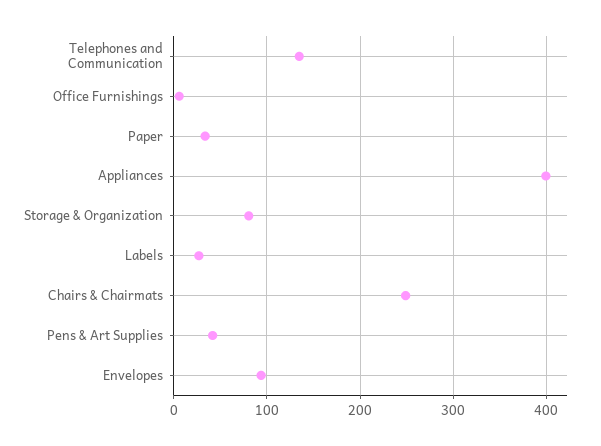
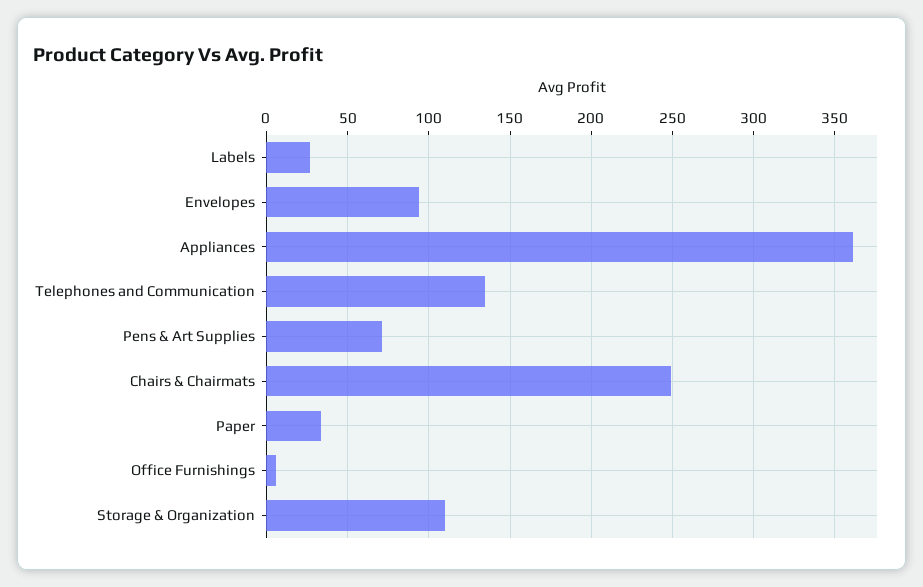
  {
    "Telephones and Communication": 135,
    "Office Furnishings": 5,
    "Paper": 35,
-   "Appliances": 400,
+   "Appliances": 360,
-   "Storage & Organization": 80,
+   "Storage & Organization": 110,
    "Labels": 25,
    "Chairs & Chairmats": 250,
-   "Pens & Art Supplies": 40,
+   "Pens & Art Supplies": 70,
    "Envelopes": 95
  }

